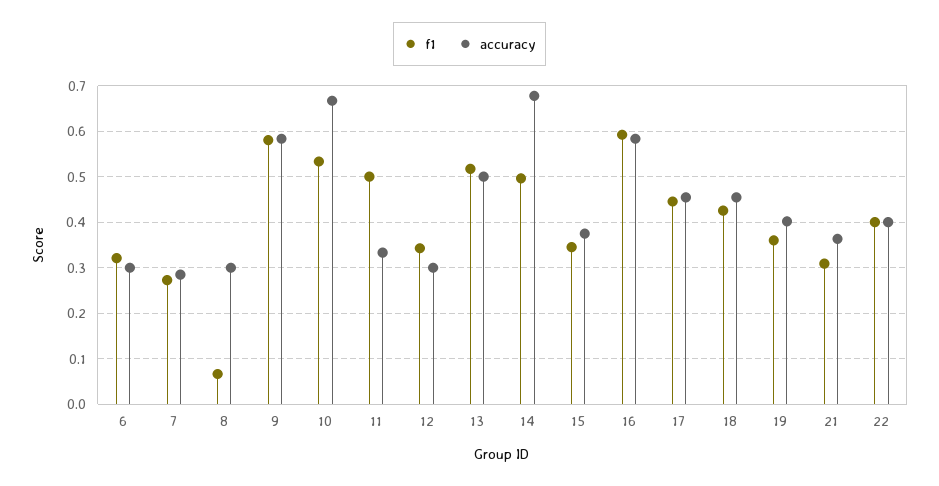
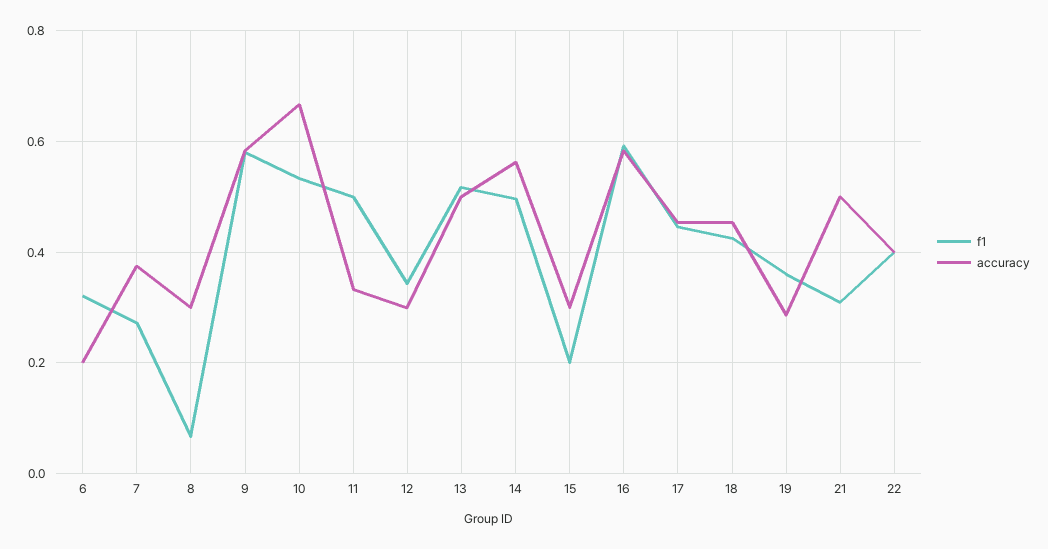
  {
    "f1": {
      "6": 0.32,
      "7": 0.28,
      "8": 0.06,
      "9": 0.58,
      "10": 0.54,
      "11": 0.5,
      "12": 0.34,
      "13": 0.52,
      "14": 0.5,
-     "15": 0.34,
+     "15": 0.2,
      "16": 0.6,
      "17": 0.44,
      "18": 0.42,
      "19": 0.36,
      "21": 0.3,
      "22": 0.4
    },
    "accuracy": {
-     "6": 0.3,
+     "6": 0.2,
-     "7": 0.28,
+     "7": 0.38,
      "8": 0.3,
      "9": 0.58,
      "10": 0.66,
      "11": 0.34,
      "12": 0.3,
      "13": 0.5,
-     "14": 0.68,
+     "14": 0.56,
-     "15": 0.38,
+     "15": 0.3,
      "16": 0.58,
      "17": 0.46,
      "18": 0.46,
-     "19": 0.4,
+     "19": 0.28,
-     "21": 0.36,
+     "21": 0.5,
      "22": 0.4
    }
  }

